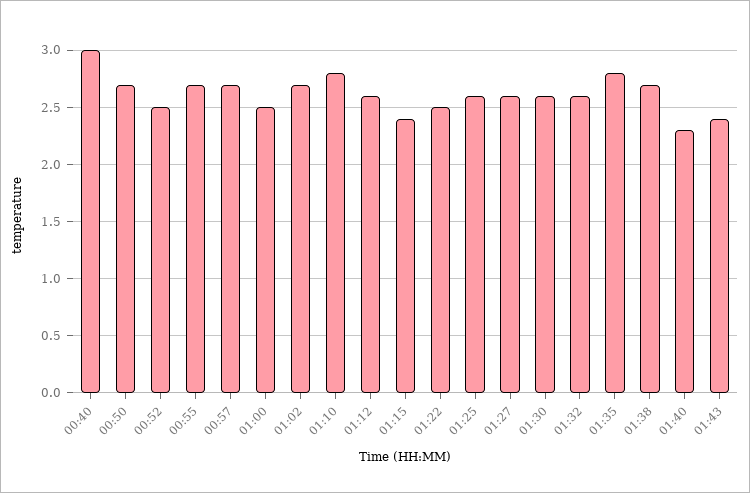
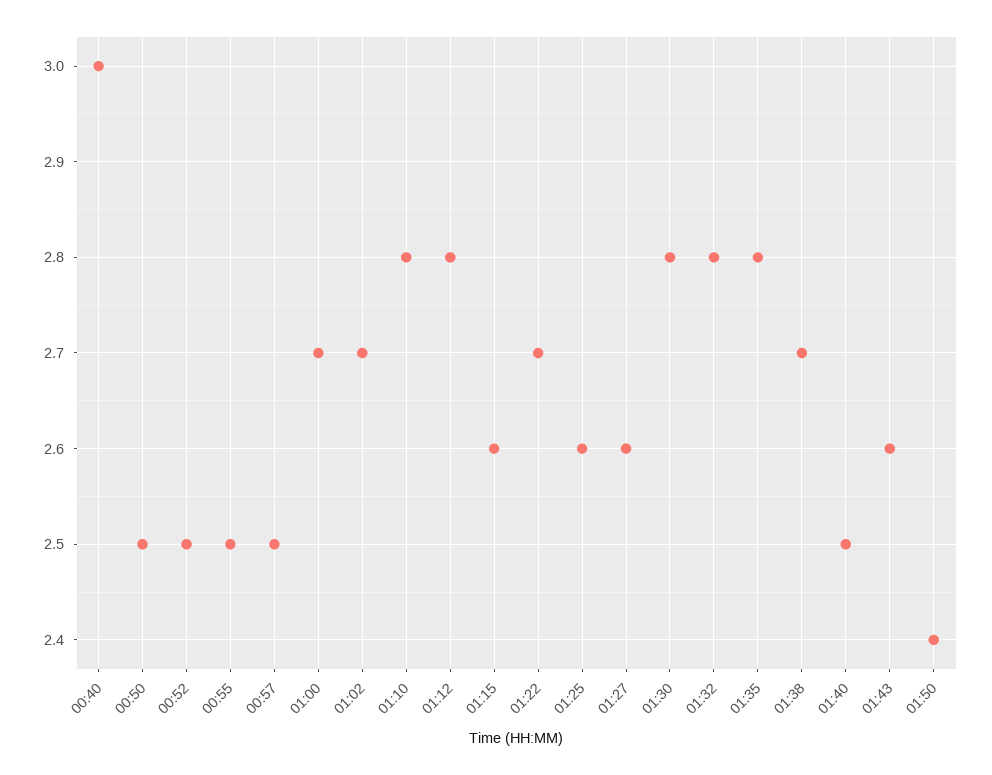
  {
    "00:40": 3,
-   "00:50": 2.7,
+   "00:50": 2.5,
    "00:52": 2.5,
-   "00:55": 2.7,
+   "00:55": 2.5,
-   "00:57": 2.7,
+   "00:57": 2.5,
-   "01:00": 2.5,
+   "01:00": 2.7,
    "01:02": 2.7,
    "01:10": 2.8,
-   "01:12": 2.6,
+   "01:12": 2.8,
-   "01:15": 2.4,
+   "01:15": 2.6,
-   "01:22": 2.5,
+   "01:22": 2.7,
    "01:25": 2.6,
    "01:27": 2.6,
-   "01:30": 2.6,
+   "01:30": 2.8,
-   "01:32": 2.6,
+   "01:32": 2.8,
    "01:35": 2.8,
    "01:38": 2.7,
-   "01:40": 2.3,
+   "01:40": 2.5,
-   "01:43": 2.4
+   "01:43": 2.6,
+   "01:50": 2.4
  }

